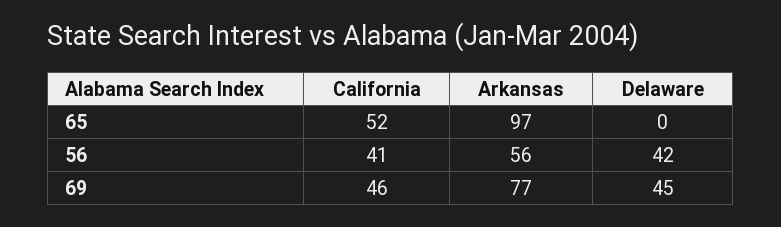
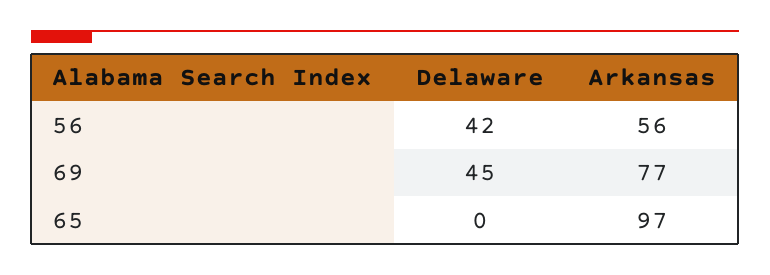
  {
-   "California": {
-     "65": 52,
-     "56": 41,
-     "69": 46
-   },
    "Arkansas": {
      "65": 97,
      "56": 56,
      "69": 77
    },
    "Delaware": {
      "65": 0,
      "56": 42,
      "69": 45
    }
  }

